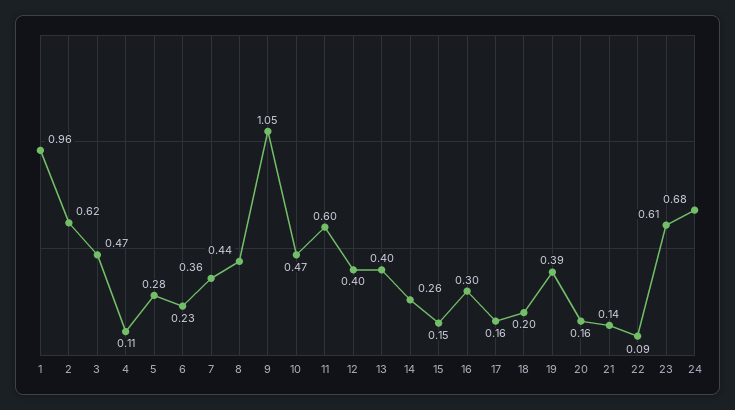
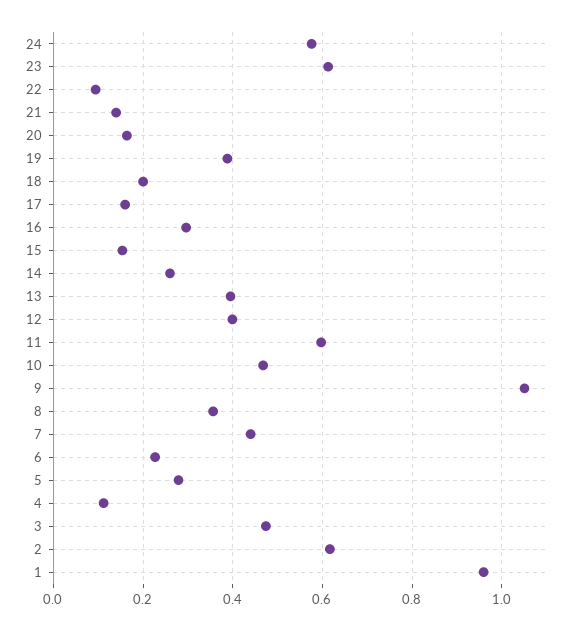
  {
    "1": 0.96,
    "2": 0.62,
    "3": 0.47,
    "4": 0.11,
    "5": 0.28,
    "6": 0.23,
-   "7": 0.36,
+   "7": 0.44,
-   "8": 0.44,
+   "8": 0.36,
    "9": 1.05,
    "10": 0.47,
    "11": 0.6,
    "12": 0.4,
    "13": 0.4,
    "14": 0.26,
    "15": 0.15,
    "16": 0.3,
    "17": 0.16,
    "18": 0.2,
    "19": 0.39,
    "20": 0.16,
    "21": 0.14,
    "22": 0.09,
    "23": 0.61,
-   "24": 0.68
+   "24": 0.58
  }

